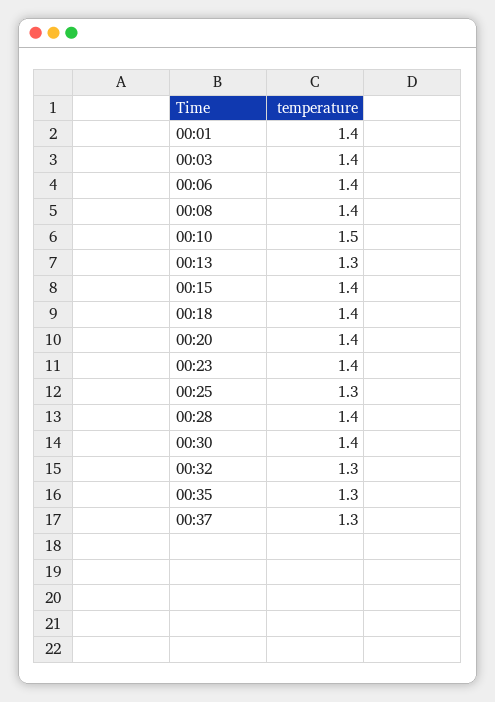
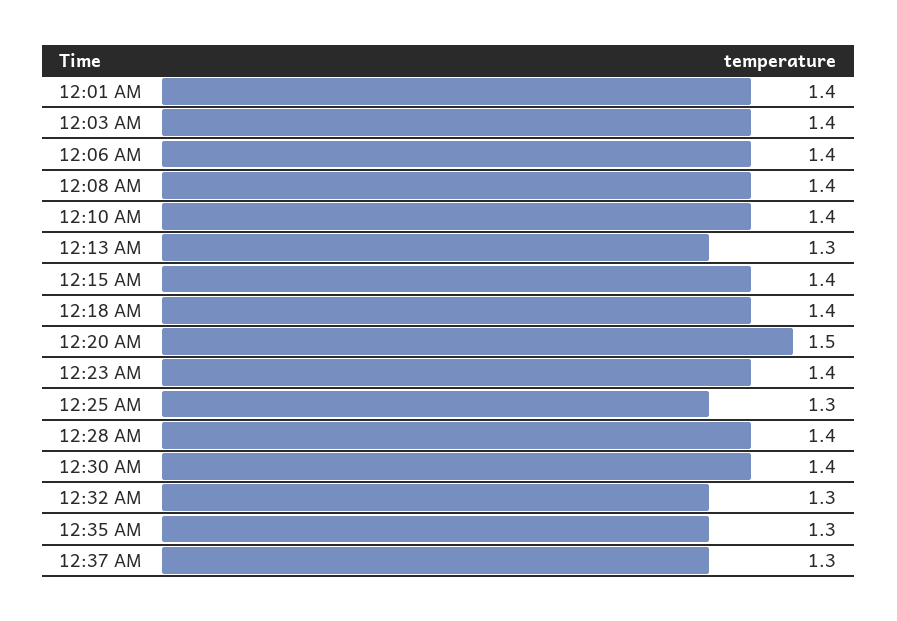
  {
    "00:01": 1.4,
    "00:03": 1.4,
    "00:06": 1.4,
    "00:08": 1.4,
-   "00:10": 1.5,
+   "00:10": 1.4,
    "00:13": 1.3,
    "00:15": 1.4,
    "00:18": 1.4,
-   "00:20": 1.4,
+   "00:20": 1.5,
    "00:23": 1.4,
    "00:25": 1.3,
    "00:28": 1.4,
    "00:30": 1.4,
    "00:32": 1.3,
    "00:35": 1.3,
    "00:37": 1.3
  }

